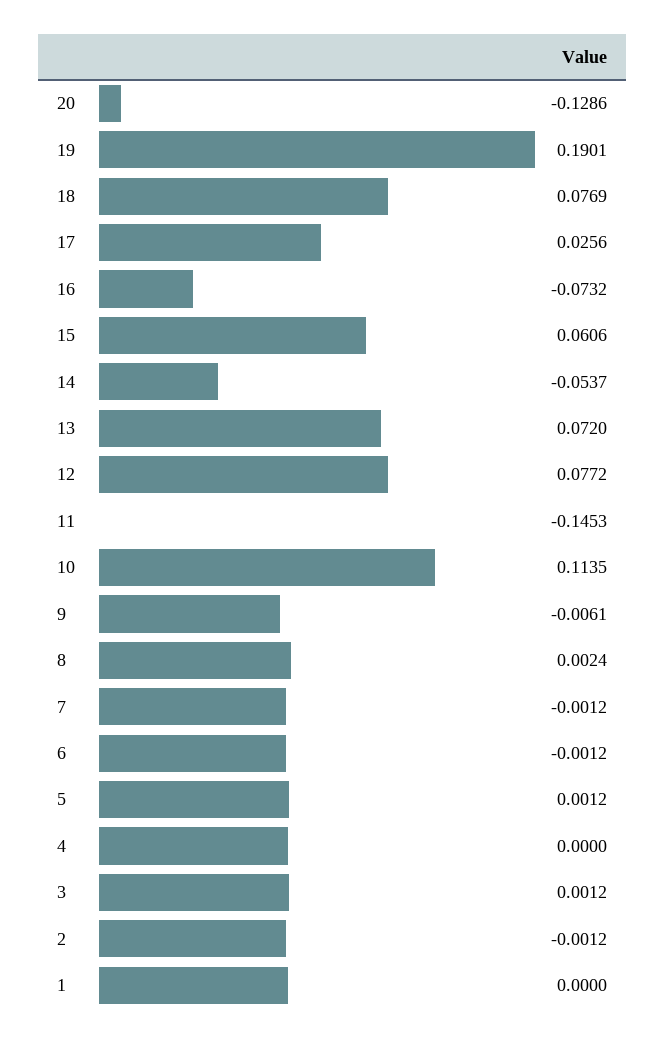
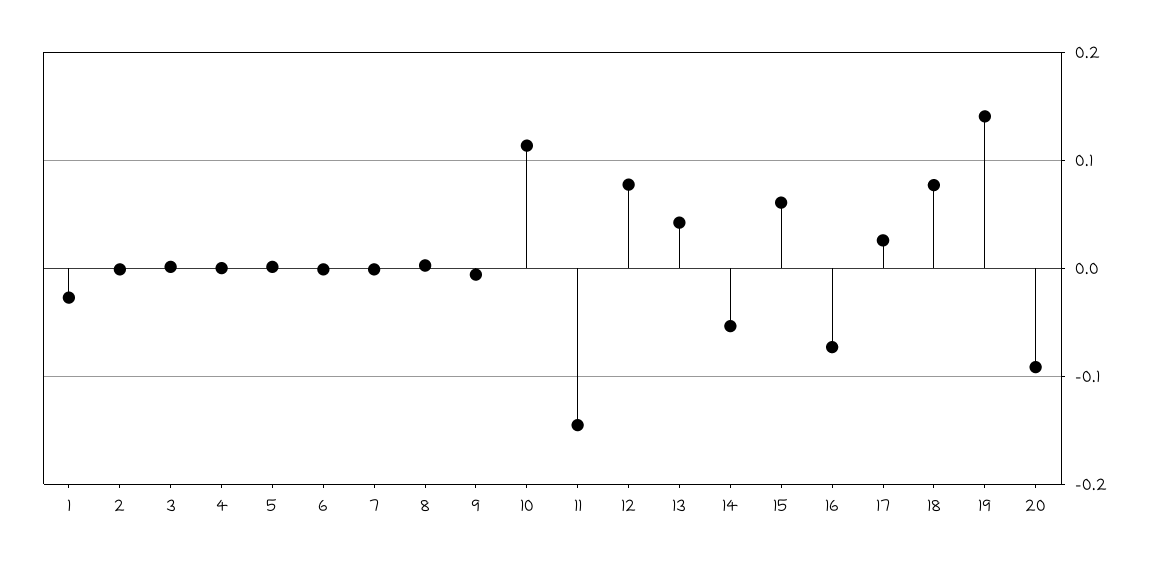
  {
-   "20": -0.1286,
+   "20": -0.09,
-   "19": 0.1901,
+   "19": 0.14,
    "18": 0.0769,
    "17": 0.0256,
    "16": -0.0732,
    "15": 0.0606,
    "14": -0.0537,
-   "13": 0.072,
+   "13": 0.04,
    "12": 0.0772,
    "11": -0.1453,
    "10": 0.1135,
    "9": -0.0061,
    "8": 0.0024,
    "7": -0.0012,
    "6": -0.0012,
    "5": 0.0012,
    "4": 0,
    "3": 0.0012,
    "2": -0.0012,
-   "1": 0
+   "1": -0.03
  }

